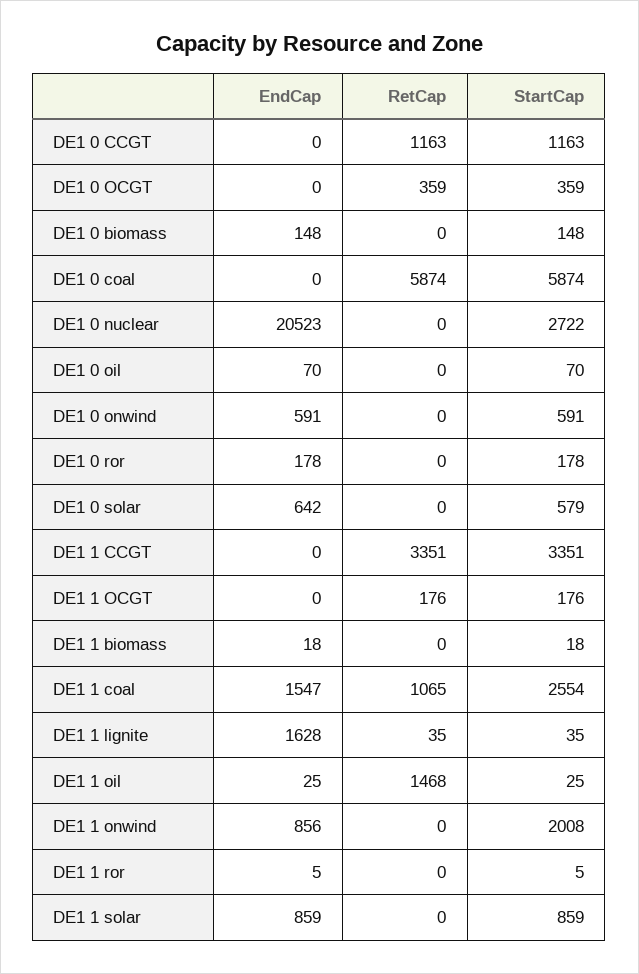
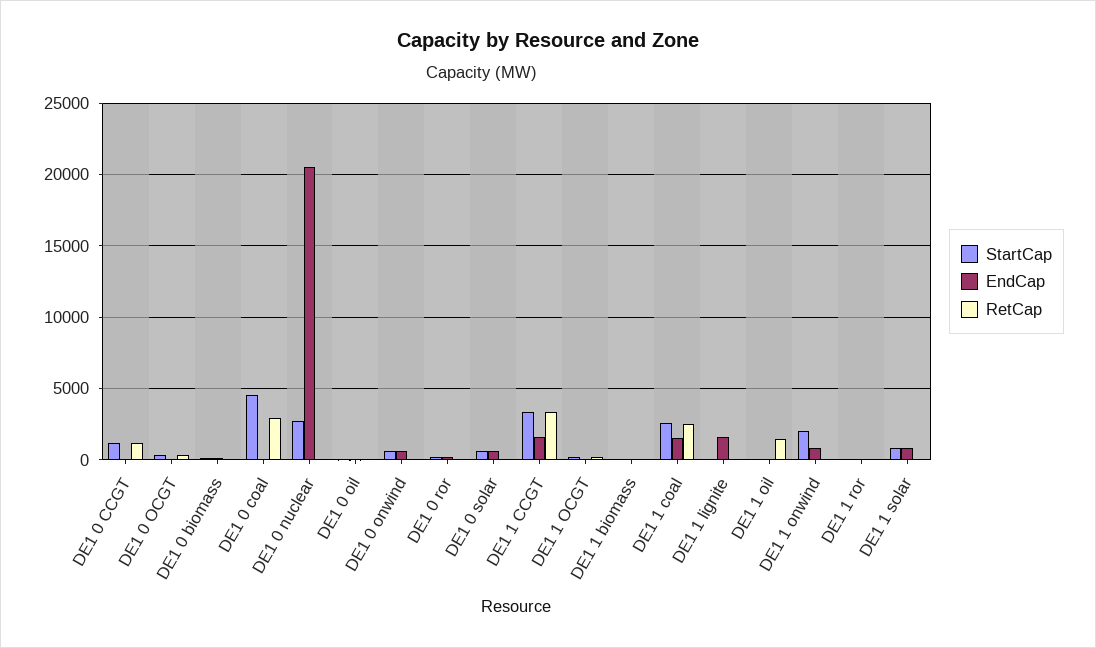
  {
    "EndCap": {
      "DE1 0 CCGT": 0,
      "DE1 0 OCGT": 0,
      "DE1 0 biomass": 148,
      "DE1 0 coal": 0,
      "DE1 0 nuclear": 20523,
      "DE1 0 oil": 70,
      "DE1 0 onwind": 591,
      "DE1 0 ror": 178,
      "DE1 0 solar": 642,
-     "DE1 1 CCGT": 0,
+     "DE1 1 CCGT": 1500,
      "DE1 1 OCGT": 0,
      "DE1 1 biomass": 18,
      "DE1 1 coal": 1547,
      "DE1 1 lignite": 1628,
      "DE1 1 oil": 25,
      "DE1 1 onwind": 856,
      "DE1 1 ror": 5,
      "DE1 1 solar": 859
    },
    "RetCap": {
      "DE1 0 CCGT": 1163,
      "DE1 0 OCGT": 359,
      "DE1 0 biomass": 0,
-     "DE1 0 coal": 5874,
+     "DE1 0 coal": 3000,
      "DE1 0 nuclear": 0,
      "DE1 0 oil": 0,
      "DE1 0 onwind": 0,
      "DE1 0 ror": 0,
      "DE1 0 solar": 0,
      "DE1 1 CCGT": 3351,
      "DE1 1 OCGT": 176,
      "DE1 1 biomass": 0,
-     "DE1 1 coal": 1065,
+     "DE1 1 coal": 2500,
      "DE1 1 lignite": 35,
      "DE1 1 oil": 1468,
      "DE1 1 onwind": 0,
      "DE1 1 ror": 0,
      "DE1 1 solar": 0
    },
    "StartCap": {
      "DE1 0 CCGT": 1163,
      "DE1 0 OCGT": 359,
      "DE1 0 biomass": 148,
-     "DE1 0 coal": 5874,
+     "DE1 0 coal": 4500,
      "DE1 0 nuclear": 2722,
      "DE1 0 oil": 70,
      "DE1 0 onwind": 591,
      "DE1 0 ror": 178,
      "DE1 0 solar": 579,
      "DE1 1 CCGT": 3351,
      "DE1 1 OCGT": 176,
      "DE1 1 biomass": 18,
      "DE1 1 coal": 2554,
      "DE1 1 lignite": 35,
      "DE1 1 oil": 25,
      "DE1 1 onwind": 2008,
      "DE1 1 ror": 5,
      "DE1 1 solar": 859
    }
  }

